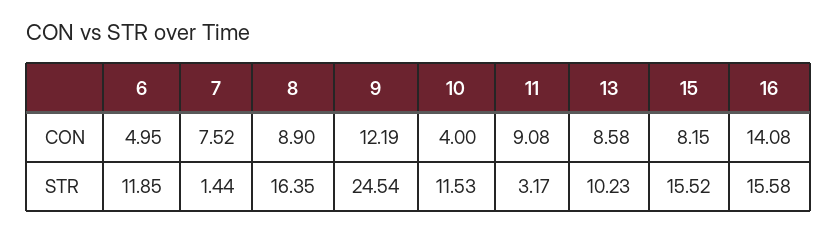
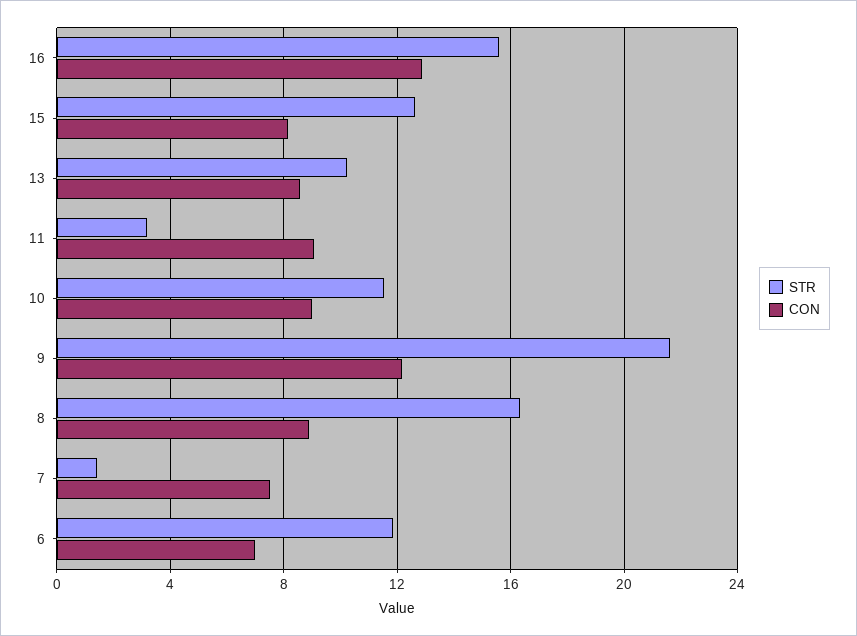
  {
    "CON": {
-     "6": 4.95,
+     "6": 7,
      "7": 7.52,
      "8": 8.9,
      "9": 12.19,
-     "10": 4,
+     "10": 9,
      "11": 9.08,
      "13": 8.58,
      "15": 8.15,
-     "16": 14.08
+     "16": 13
    },
    "STR": {
      "6": 11.85,
      "7": 1.44,
      "8": 16.35,
-     "9": 24.54,
+     "9": 21.5,
      "10": 11.53,
      "11": 3.17,
      "13": 10.23,
-     "15": 15.52,
+     "15": 12.5,
      "16": 15.58
    }
  }

